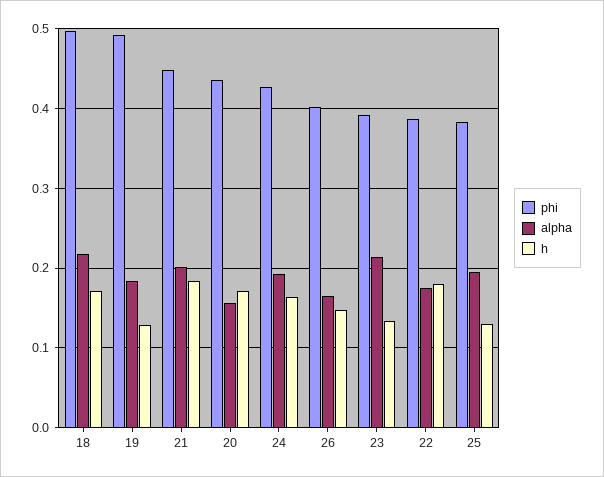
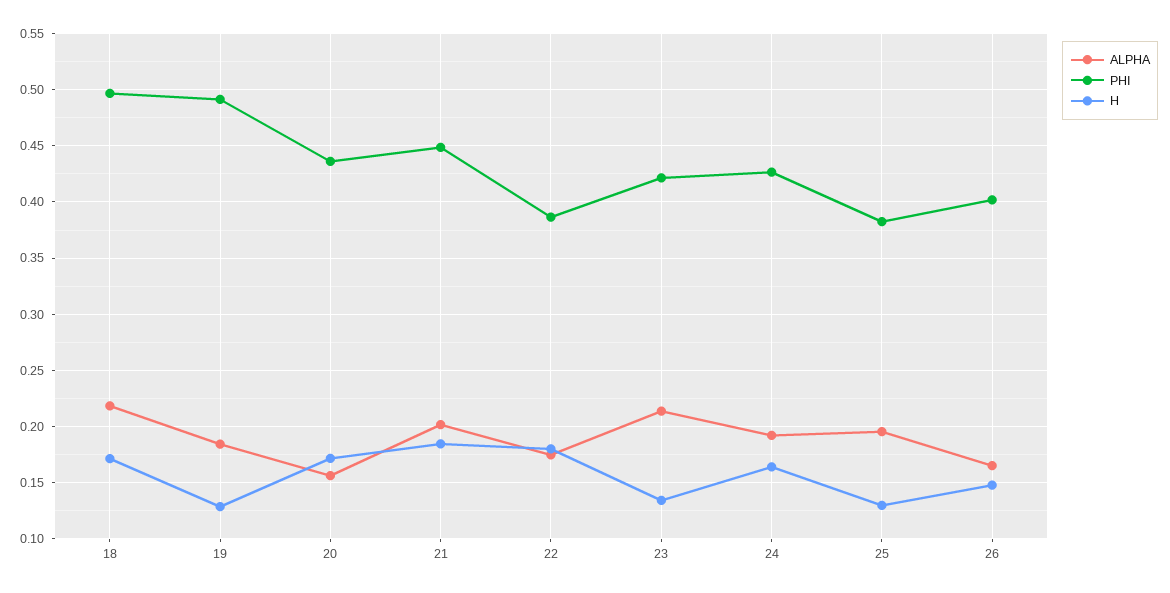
  {
    "phi": {
      "18": 0.5,
      "19": 0.49,
      "21": 0.45,
      "20": 0.44,
      "24": 0.43,
      "26": 0.4,
-     "23": 0.39,
+     "23": 0.42,
      "22": 0.39,
      "25": 0.38
    },
    "alpha": {
      "18": 0.22,
      "19": 0.18,
      "21": 0.2,
      "20": 0.16,
      "24": 0.19,
      "26": 0.17,
      "23": 0.21,
      "22": 0.17,
      "25": 0.2
    },
    "h": {
      "18": 0.17,
      "19": 0.13,
      "21": 0.18,
      "20": 0.17,
      "24": 0.16,
      "26": 0.15,
      "23": 0.13,
      "22": 0.18,
      "25": 0.13
    }
  }

